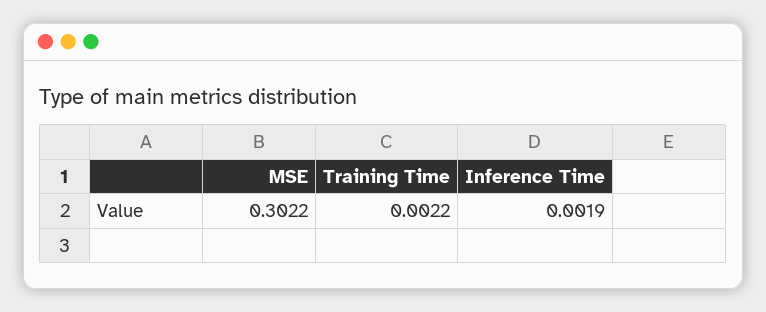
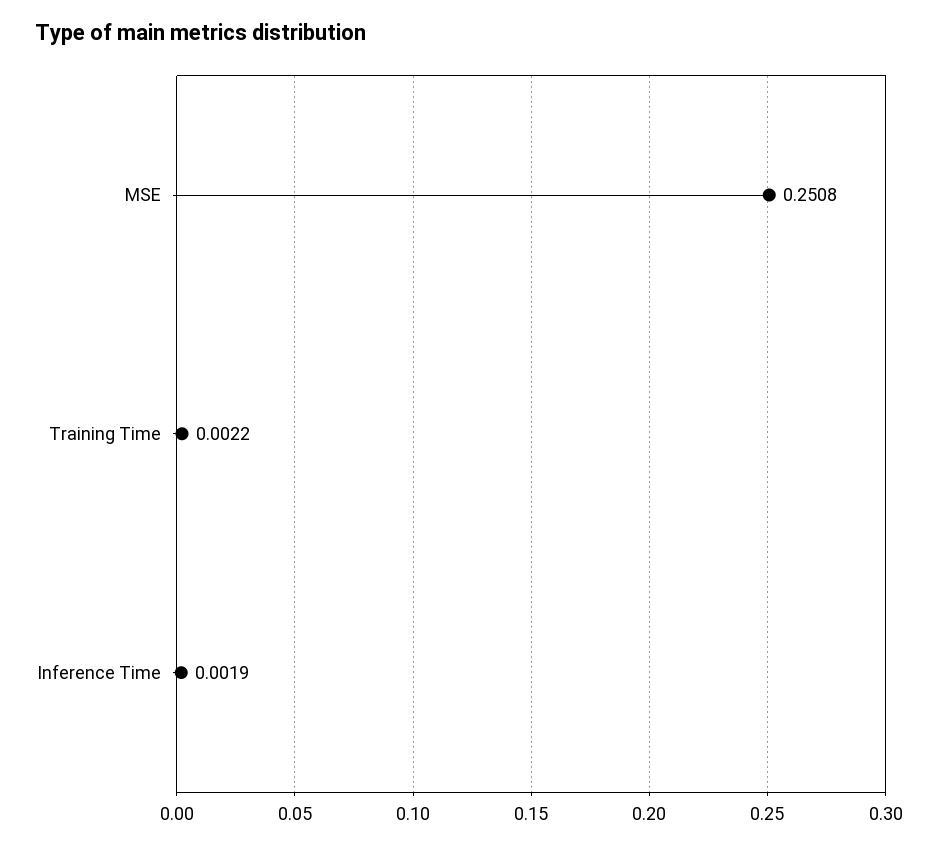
  {
-   "MSE": 0.3022,
+   "MSE": 0.2508,
    "Training Time": 0.0022,
    "Inference Time": 0.0019
  }

